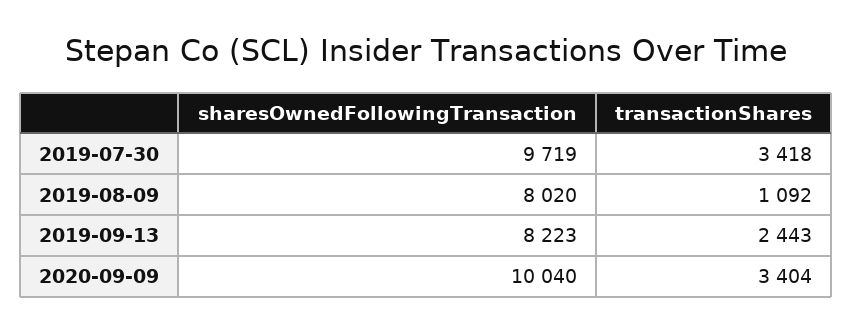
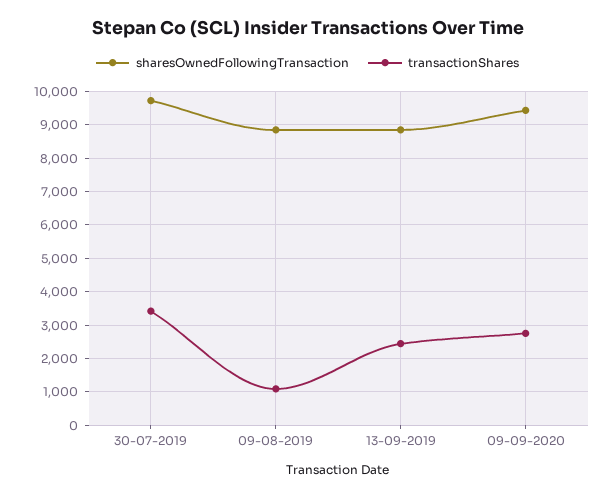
  {
    "sharesOwnedFollowingTransaction": {
      "2019-07-30": 9719,
-     "2019-08-09": 8020,
+     "2019-08-09": 8800,
-     "2019-09-13": 8223,
+     "2019-09-13": 8800,
-     "2020-09-09": 10040
+     "2020-09-09": 9400
    },
    "transactionShares": {
      "2019-07-30": 3418,
      "2019-08-09": 1092,
      "2019-09-13": 2443,
-     "2020-09-09": 3404
+     "2020-09-09": 2800
    }
  }

